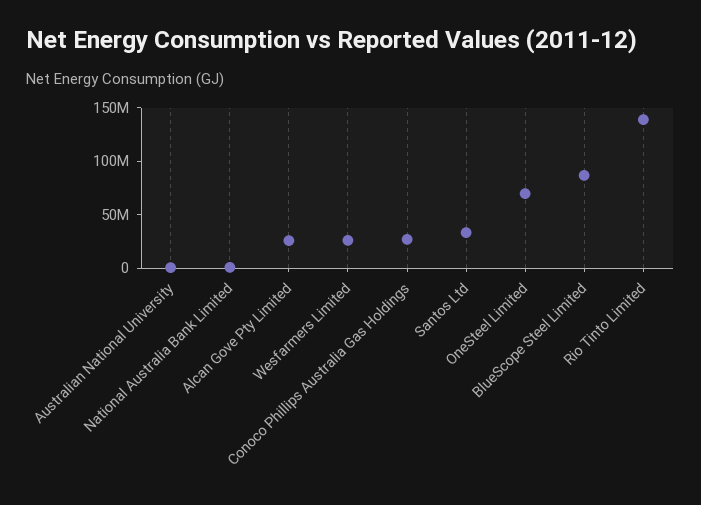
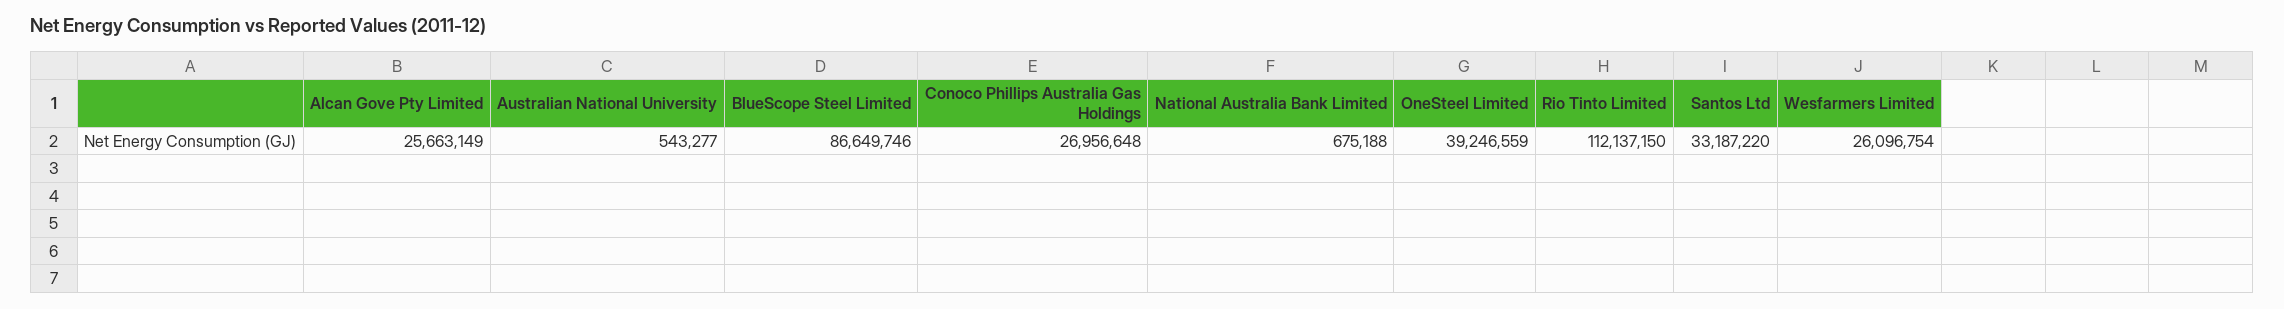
  {
    "Australian National University": 543277,
    "National Australia Bank Limited": 675188,
    "Alcan Gove Pty Limited": 25663149,
    "Wesfarmers Limited": 26096754,
    "Conoco Phillips Australia Gas Holdings": 26956648,
    "Santos Ltd": 33187220,
-   "OneSteel Limited": 70000000,
+   "OneSteel Limited": 39246559,
    "BlueScope Steel Limited": 86649746,
-   "Rio Tinto Limited": 140000000
+   "Rio Tinto Limited": 112137150
  }

